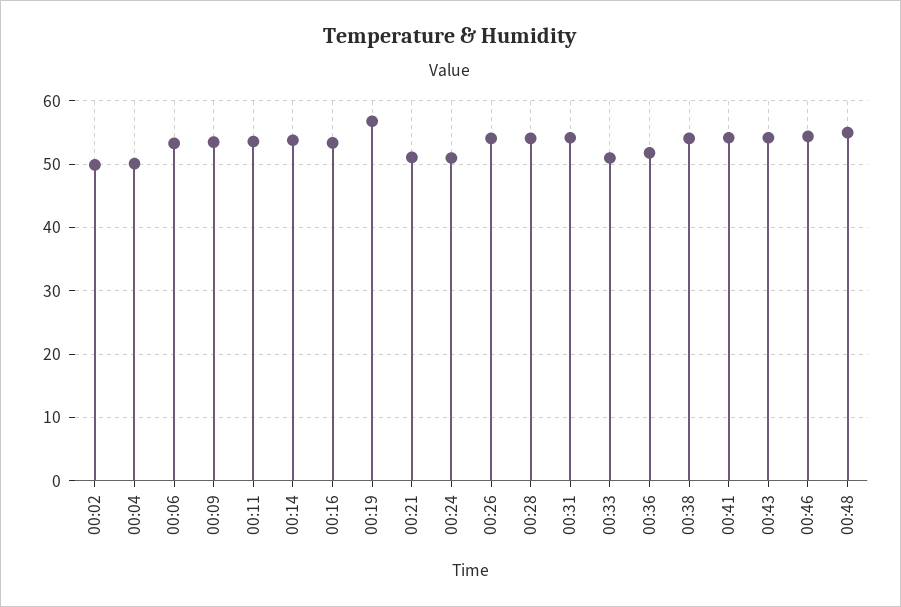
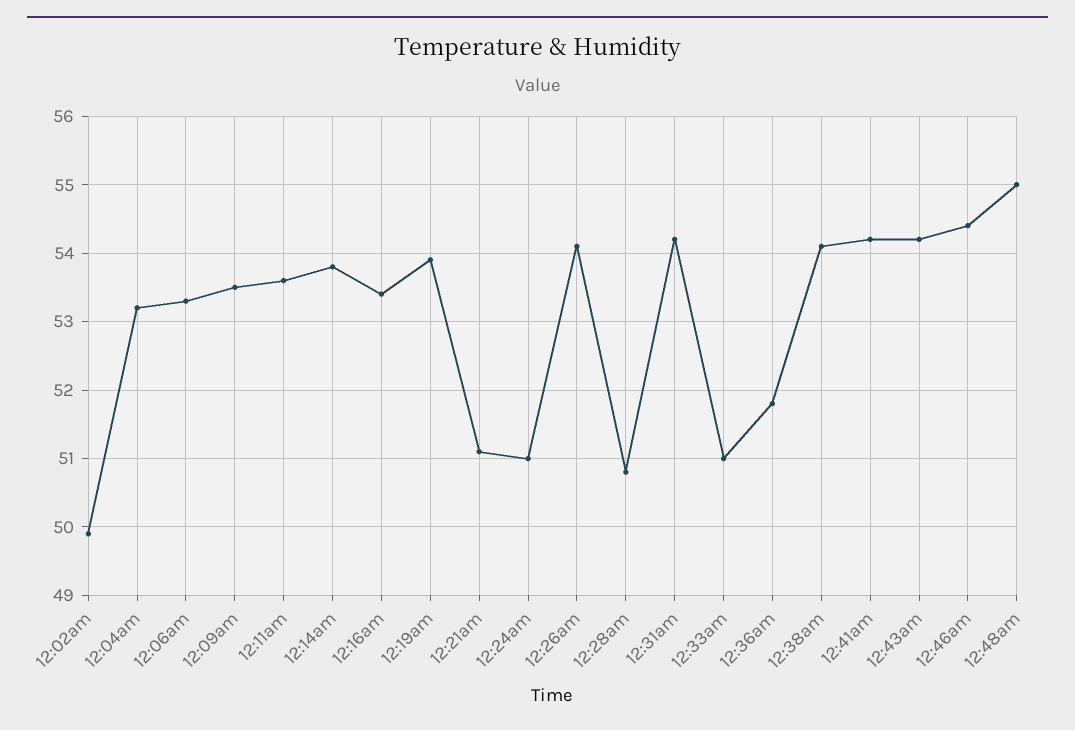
  {
    "00:02": 49.9,
-   "00:04": 50,
+   "00:04": 53.2,
    "00:06": 53.3,
    "00:09": 53.5,
    "00:11": 53.6,
    "00:14": 53.8,
    "00:16": 53.4,
-   "00:19": 57,
+   "00:19": 53.9,
    "00:21": 51.1,
    "00:24": 51,
    "00:26": 54.1,
-   "00:28": 54,
+   "00:28": 50.8,
    "00:31": 54.2,
    "00:33": 51,
    "00:36": 51.8,
    "00:38": 54.1,
    "00:41": 54.2,
    "00:43": 54.2,
    "00:46": 54.4,
    "00:48": 55
  }

